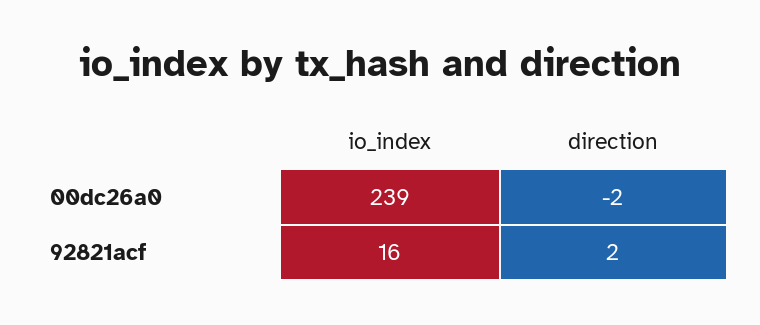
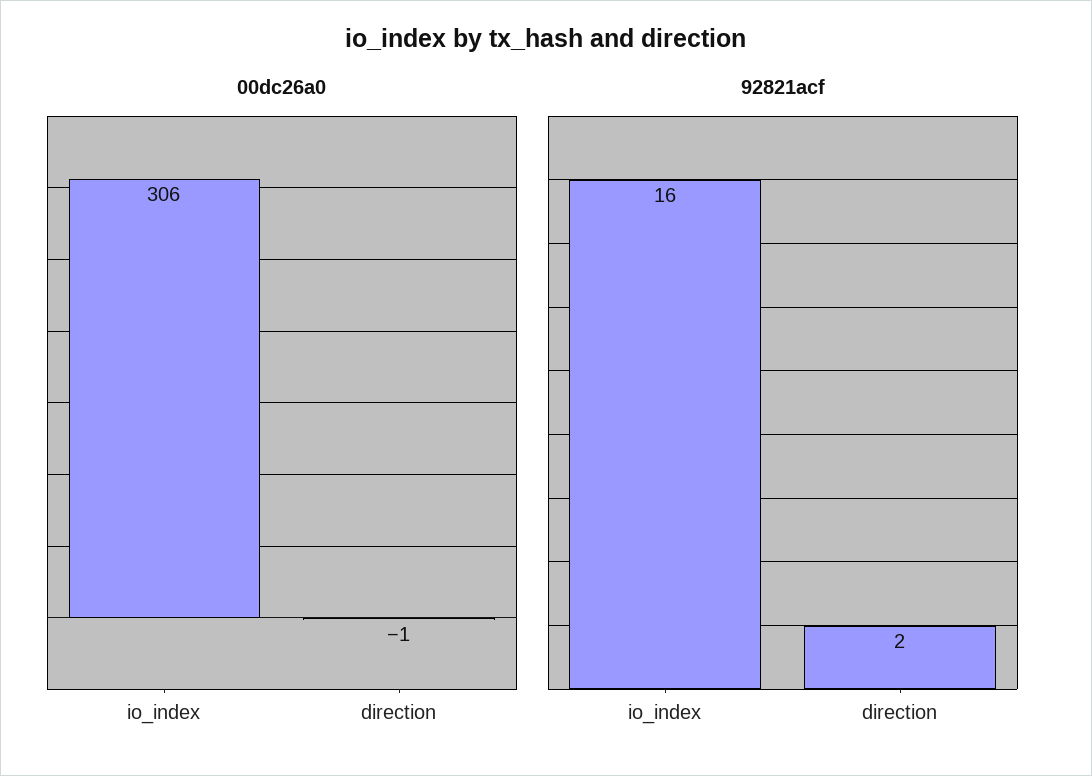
  {
    "00dc26a0": {
-     "io_index": 239,
+     "io_index": 306,
-     "direction": -2
+     "direction": -1
    },
    "92821acf": {
      "io_index": 16,
      "direction": 2
    }
  }

